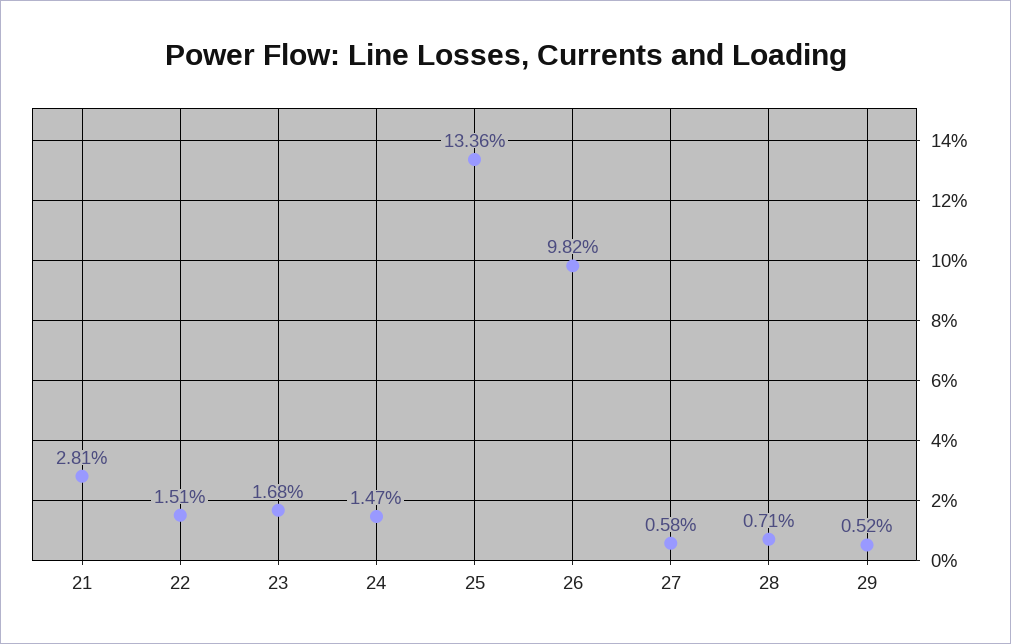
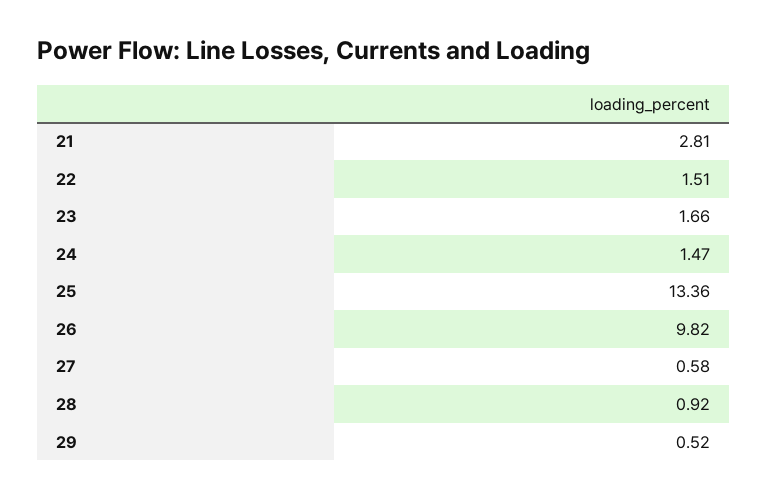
  {
    "21": 2.81,
    "22": 1.51,
-   "23": 1.68,
+   "23": 1.66,
    "24": 1.47,
    "25": 13.36,
    "26": 9.82,
    "27": 0.58,
-   "28": 0.71,
+   "28": 0.92,
    "29": 0.52
  }

